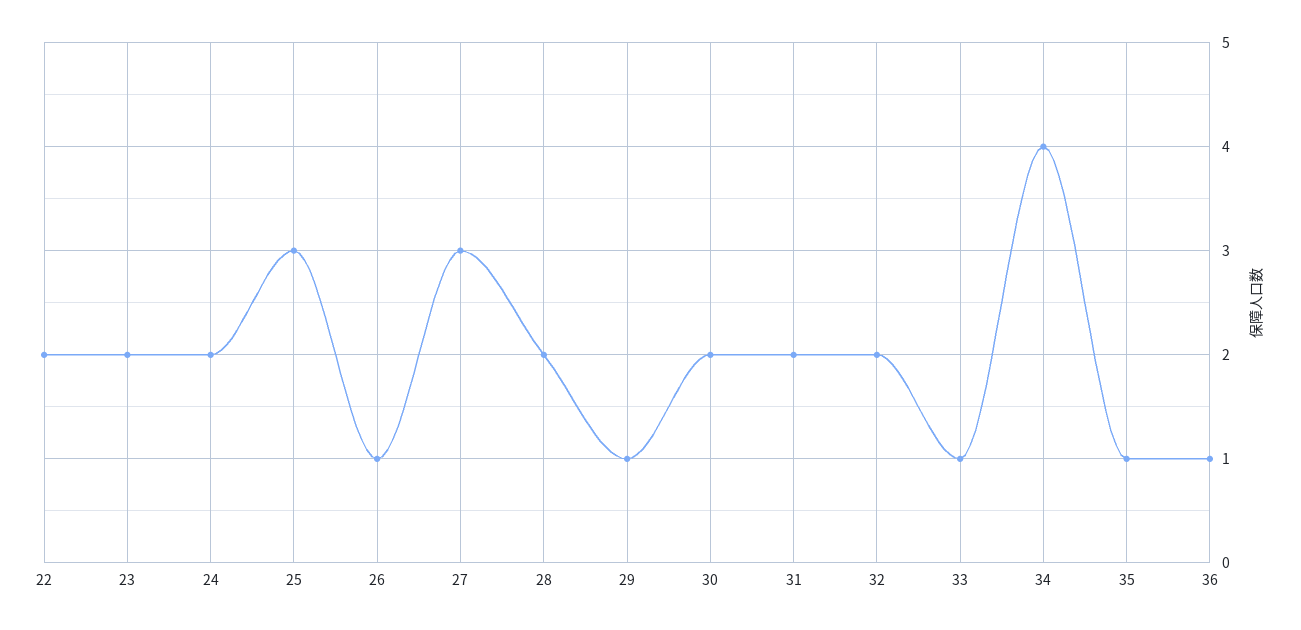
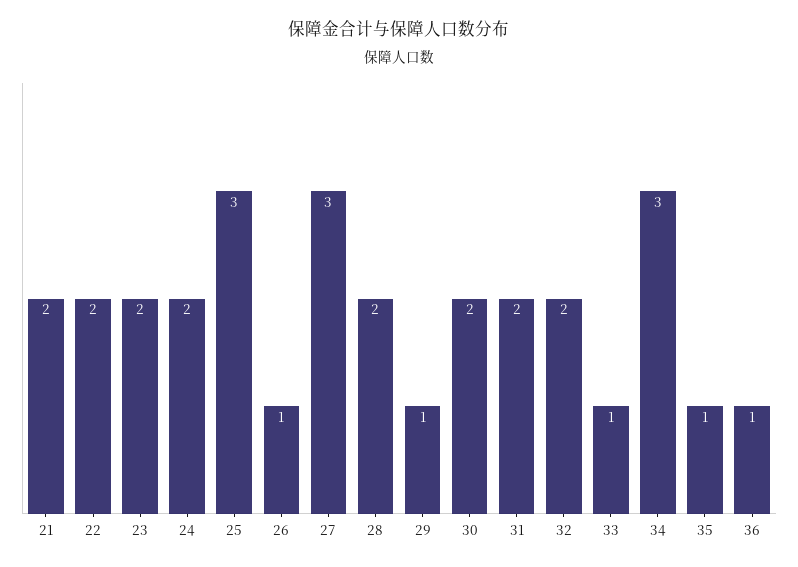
  {
    "22": 2,
    "23": 2,
    "24": 2,
    "25": 3,
    "26": 1,
    "27": 3,
    "28": 2,
    "29": 1,
    "30": 2,
    "31": 2,
    "32": 2,
    "33": 1,
-   "34": 4,
+   "34": 3,
    "35": 1,
-   "36": 1
+   "36": 1,
+   "21": 2
  }

